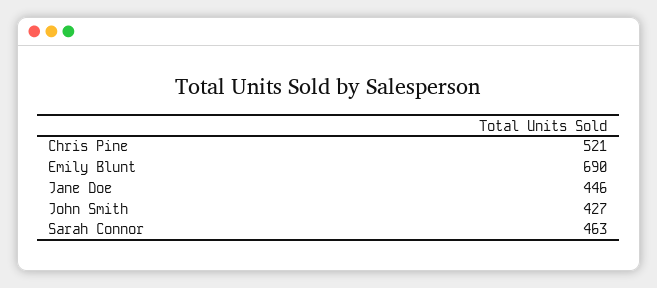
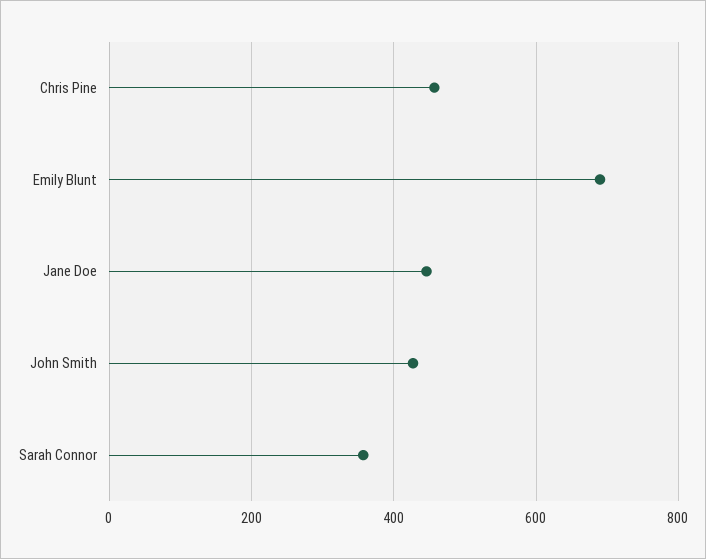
  {
-   "Chris Pine": 521,
+   "Chris Pine": 460,
    "Emily Blunt": 690,
    "Jane Doe": 446,
    "John Smith": 427,
-   "Sarah Connor": 463
+   "Sarah Connor": 360
  }

